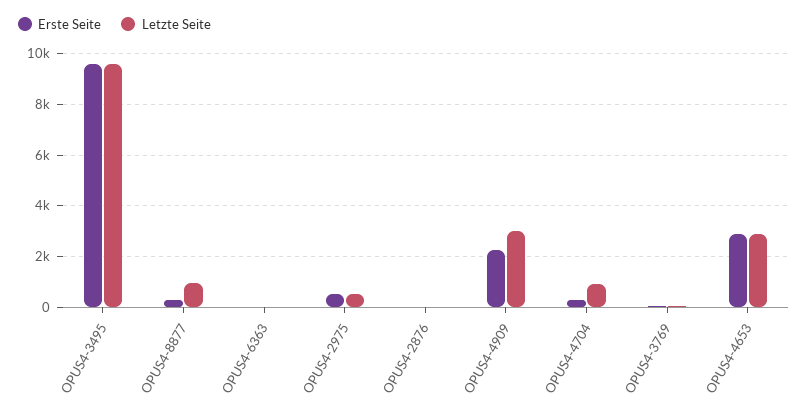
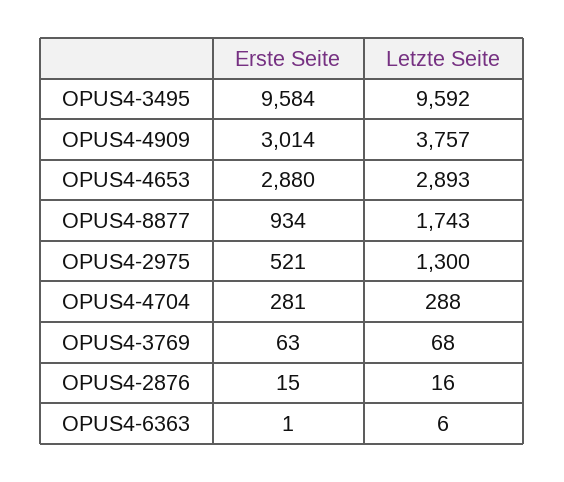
  {
    "Erste Seite": {
      "OPUS4-3495": 9584,
-     "OPUS4-8877": 250,
+     "OPUS4-8877": 934,
      "OPUS4-6363": 1,
      "OPUS4-2975": 521,
      "OPUS4-2876": 15,
-     "OPUS4-4909": 2250,
+     "OPUS4-4909": 3014,
      "OPUS4-4704": 281,
      "OPUS4-3769": 63,
      "OPUS4-4653": 2880
    },
    "Letzte Seite": {
      "OPUS4-3495": 9592,
-     "OPUS4-8877": 1000,
+     "OPUS4-8877": 1743,
      "OPUS4-6363": 6,
-     "OPUS4-2975": 500,
+     "OPUS4-2975": 1300,
      "OPUS4-2876": 16,
-     "OPUS4-4909": 3000,
+     "OPUS4-4909": 3757,
-     "OPUS4-4704": 1000,
+     "OPUS4-4704": 288,
      "OPUS4-3769": 68,
      "OPUS4-4653": 2893
    }
  }

